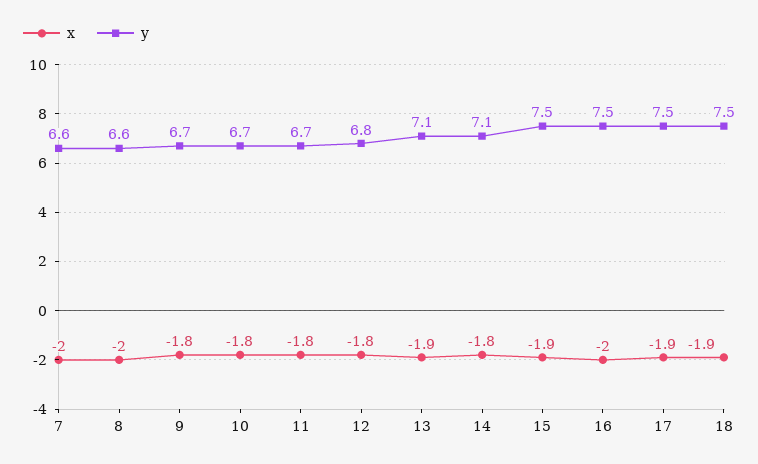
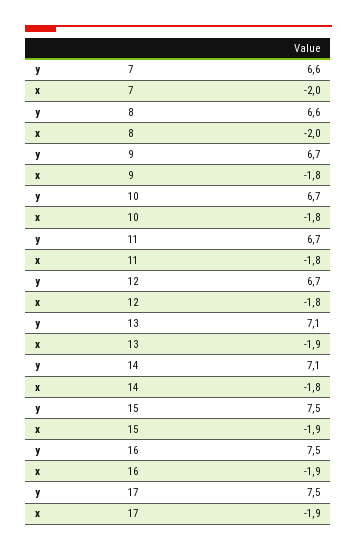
  {
    "x": {
      "7": -2,
      "8": -2,
      "9": -1.8,
      "10": -1.8,
      "11": -1.8,
      "12": -1.8,
      "13": -1.9,
      "14": -1.8,
      "15": -1.9,
-     "16": -2,
+     "16": -1.9,
-     "17": -1.9,
+     "17": -1.9
-     "18": -1.9
    },
    "y": {
      "7": 6.6,
      "8": 6.6,
      "9": 6.7,
      "10": 6.7,
      "11": 6.7,
-     "12": 6.8,
+     "12": 6.7,
      "13": 7.1,
      "14": 7.1,
      "15": 7.5,
      "16": 7.5,
-     "17": 7.5,
+     "17": 7.5
-     "18": 7.5
    }
  }

